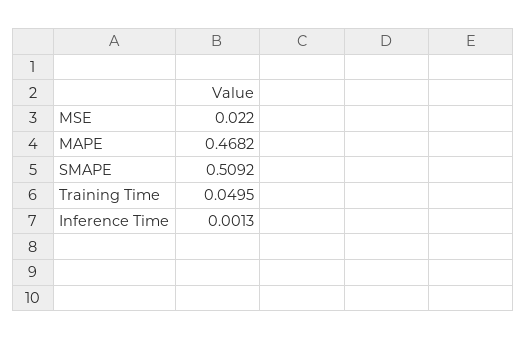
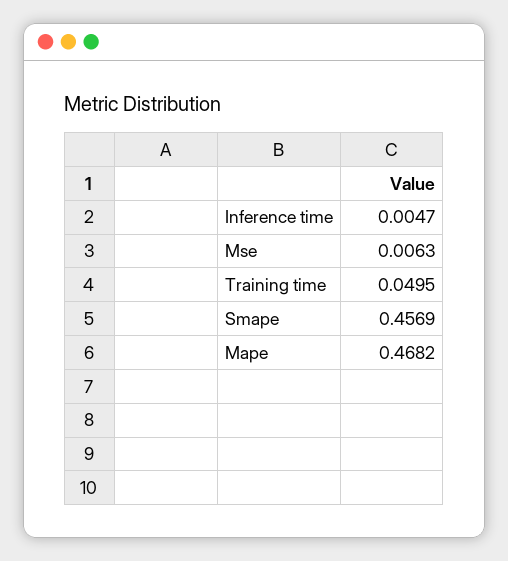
  {
-   "MSE": 0.022,
+   "MSE": 0.0063,
    "MAPE": 0.4682,
-   "SMAPE": 0.5092,
+   "SMAPE": 0.4569,
    "Training Time": 0.0495,
-   "Inference Time": 0.0013
+   "Inference Time": 0.0047
  }

